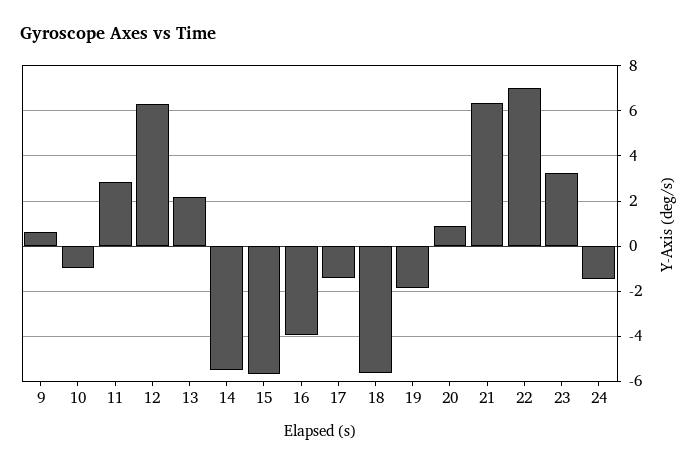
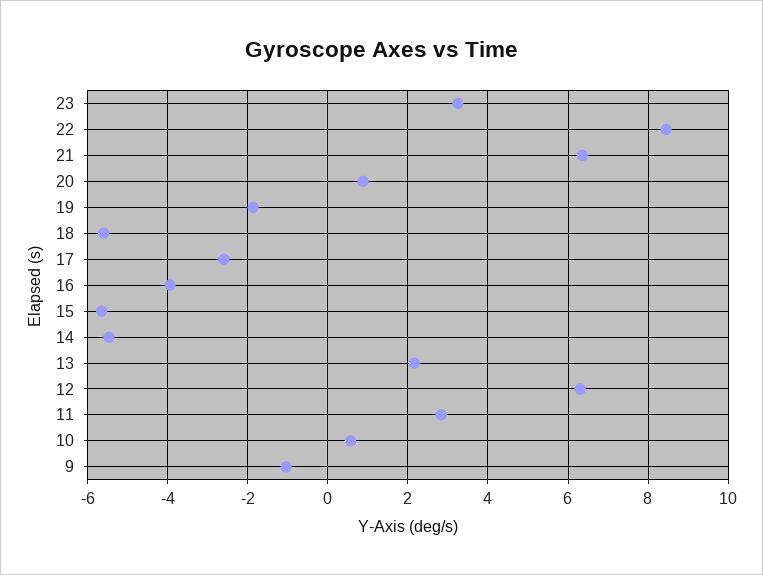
  {
-   "9": 0.5,
+   "9": -1,
-   "10": -1,
+   "10": 0.6,
    "11": 2.8,
    "12": 6.4,
    "13": 2.2,
    "14": -5.4,
    "15": -5.6,
    "16": -4,
-   "17": -1.5,
+   "17": -2.6,
    "18": -5.6,
    "19": -1.8,
    "20": 0.8,
    "21": 6.4,
-   "22": 7,
+   "22": 8.4,
-   "23": 3.2,
+   "23": 3.2
-   "24": -1.5
  }

